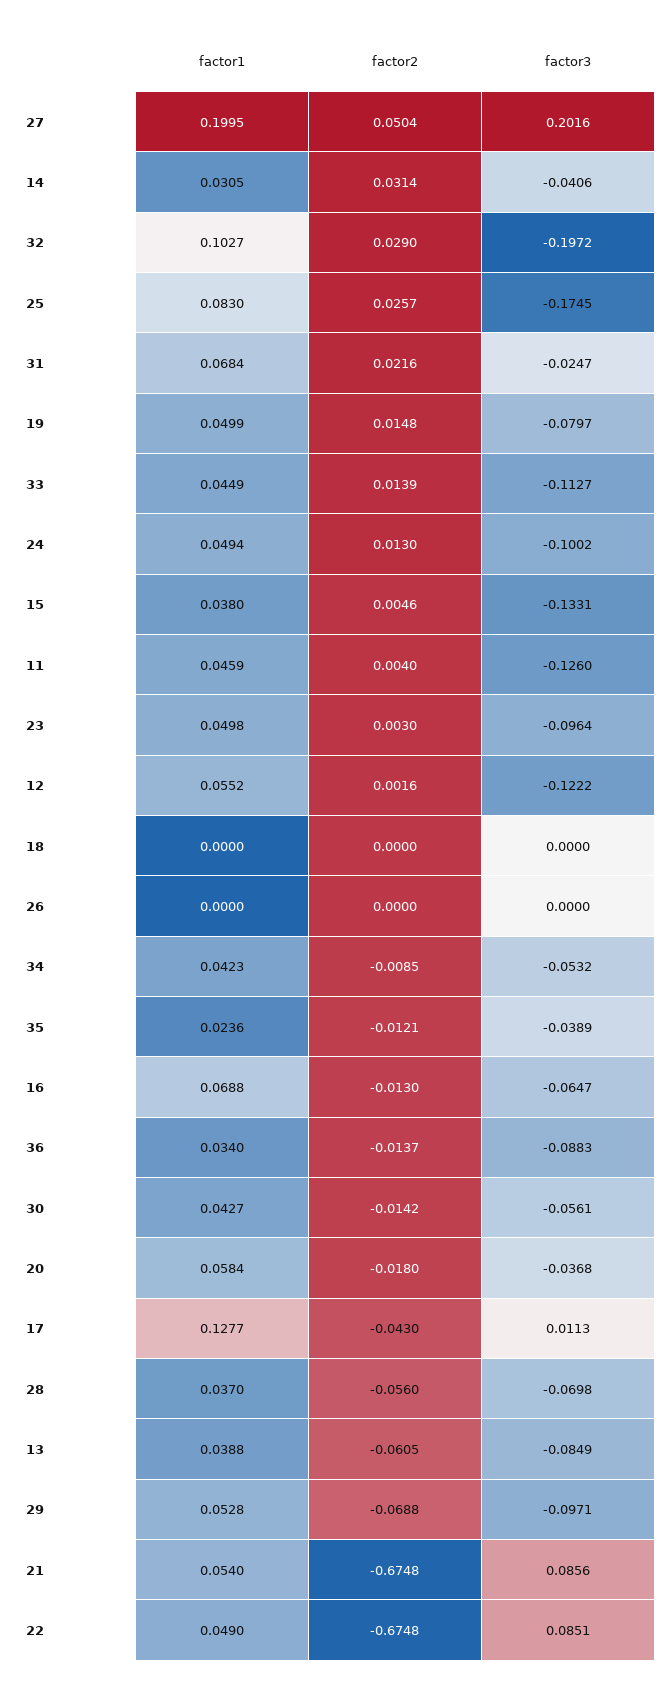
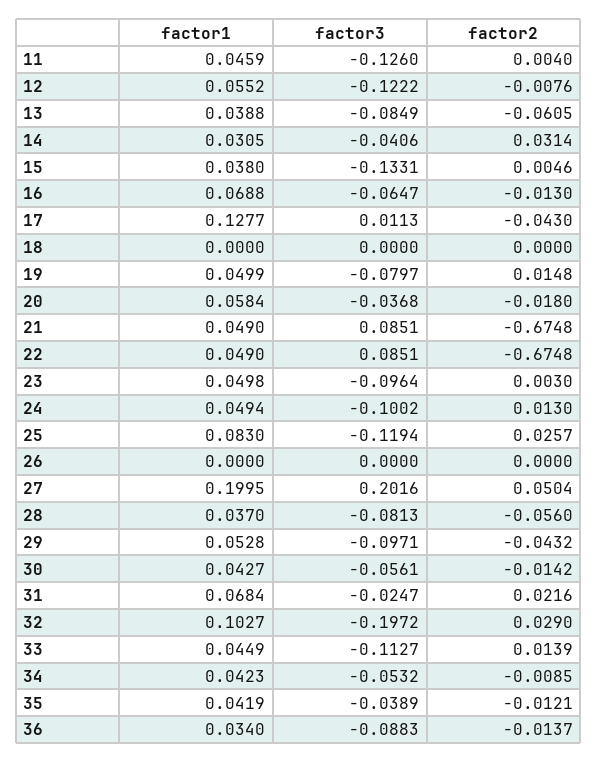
  {
    "factor1": {
      "27": 0.1995,
      "14": 0.0305,
      "32": 0.1027,
      "25": 0.083,
      "31": 0.0684,
      "19": 0.0499,
      "33": 0.0449,
      "24": 0.0494,
      "15": 0.038,
      "11": 0.0459,
      "23": 0.0498,
      "12": 0.0552,
      "18": 0,
      "26": 0,
      "34": 0.0423,
-     "35": 0.0236,
+     "35": 0.0419,
      "16": 0.0688,
      "36": 0.034,
      "30": 0.0427,
      "20": 0.0584,
      "17": 0.1277,
      "28": 0.037,
      "13": 0.0388,
      "29": 0.0528,
-     "21": 0.054,
+     "21": 0.049,
      "22": 0.049
    },
    "factor2": {
      "27": 0.0504,
      "14": 0.0314,
      "32": 0.029,
      "25": 0.0257,
      "31": 0.0216,
      "19": 0.0148,
      "33": 0.0139,
      "24": 0.013,
      "15": 0.0046,
      "11": 0.004,
      "23": 0.003,
-     "12": 0.0016,
+     "12": -0.0076,
      "18": 0,
      "26": 0,
      "34": -0.0085,
      "35": -0.0121,
      "16": -0.013,
      "36": -0.0137,
      "30": -0.0142,
      "20": -0.018,
      "17": -0.043,
      "28": -0.056,
      "13": -0.0605,
-     "29": -0.0688,
+     "29": -0.0432,
      "21": -0.6748,
      "22": -0.6748
    },
    "factor3": {
      "27": 0.2016,
      "14": -0.0406,
      "32": -0.1972,
-     "25": -0.1745,
+     "25": -0.1194,
      "31": -0.0247,
      "19": -0.0797,
      "33": -0.1127,
      "24": -0.1002,
      "15": -0.1331,
      "11": -0.126,
      "23": -0.0964,
      "12": -0.1222,
      "18": 0,
      "26": 0,
      "34": -0.0532,
      "35": -0.0389,
      "16": -0.0647,
      "36": -0.0883,
      "30": -0.0561,
      "20": -0.0368,
      "17": 0.0113,
-     "28": -0.0698,
+     "28": -0.0813,
      "13": -0.0849,
      "29": -0.0971,
-     "21": 0.0856,
+     "21": 0.0851,
      "22": 0.0851
    }
  }

